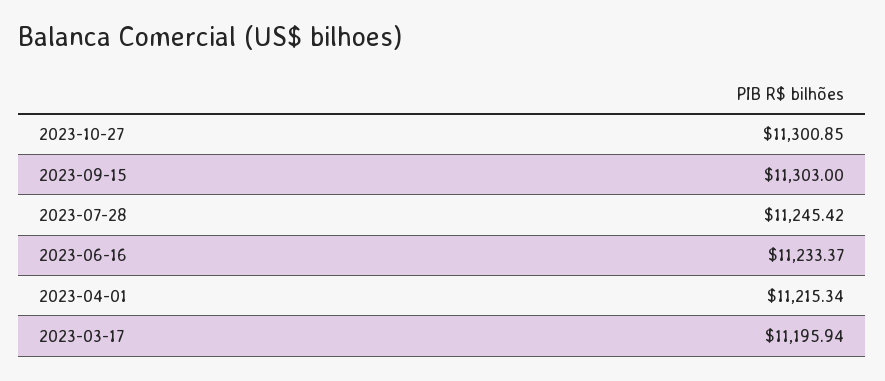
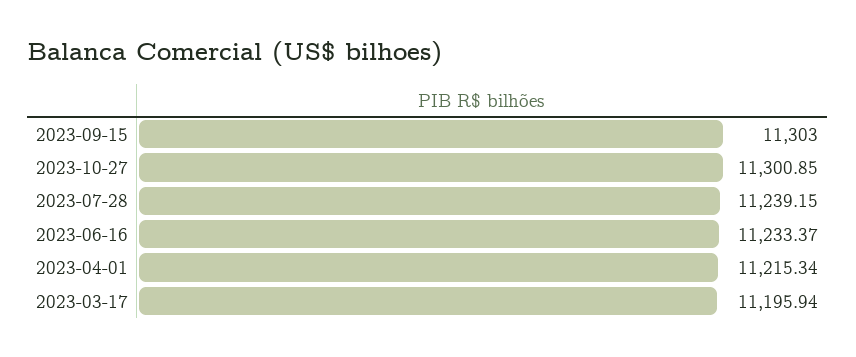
  {
    "2023-10-27": 11300.85,
    "2023-09-15": 11303,
-   "2023-07-28": 11245.42,
+   "2023-07-28": 11239.15,
    "2023-06-16": 11233.37,
    "2023-04-01": 11215.34,
    "2023-03-17": 11195.94
  }

